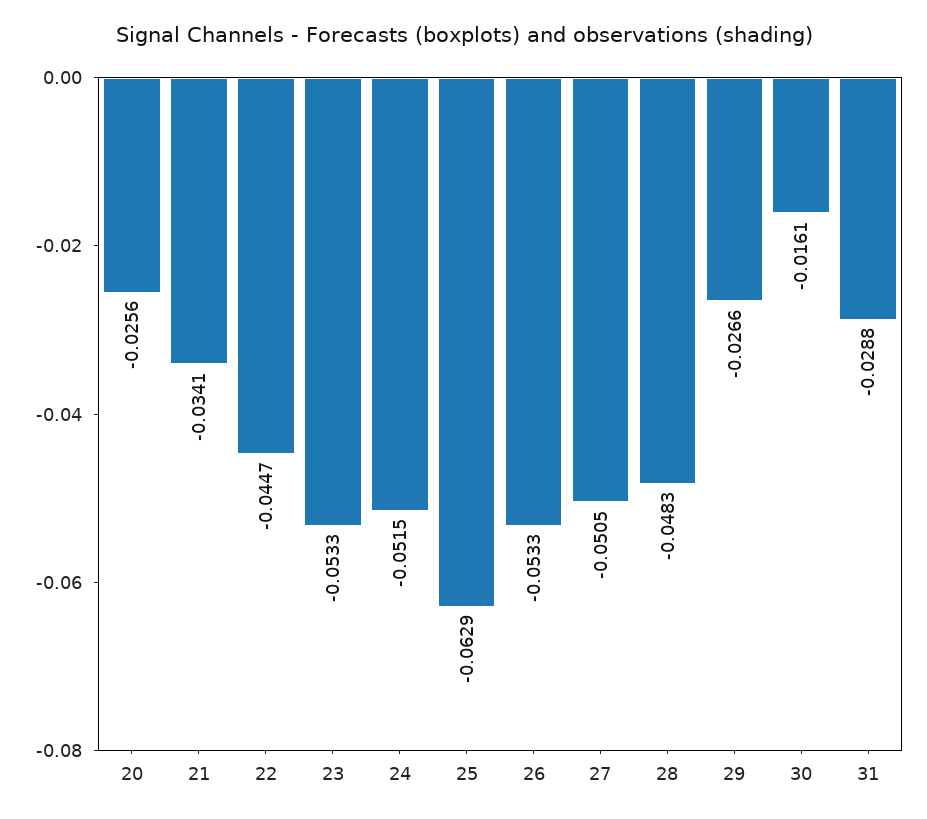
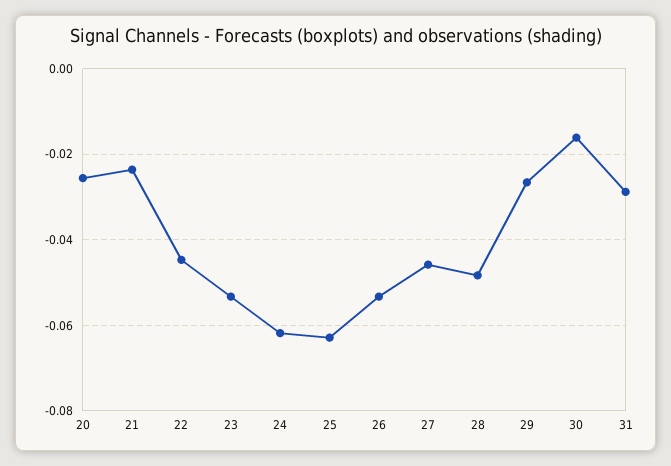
  {
    "20": -0.0256,
-   "21": -0.0341,
+   "21": -0.024,
    "22": -0.0447,
    "23": -0.0533,
-   "24": -0.0515,
+   "24": -0.062,
    "25": -0.0629,
    "26": -0.0533,
-   "27": -0.0505,
+   "27": -0.046,
    "28": -0.0483,
    "29": -0.0266,
    "30": -0.0161,
    "31": -0.0288
  }

